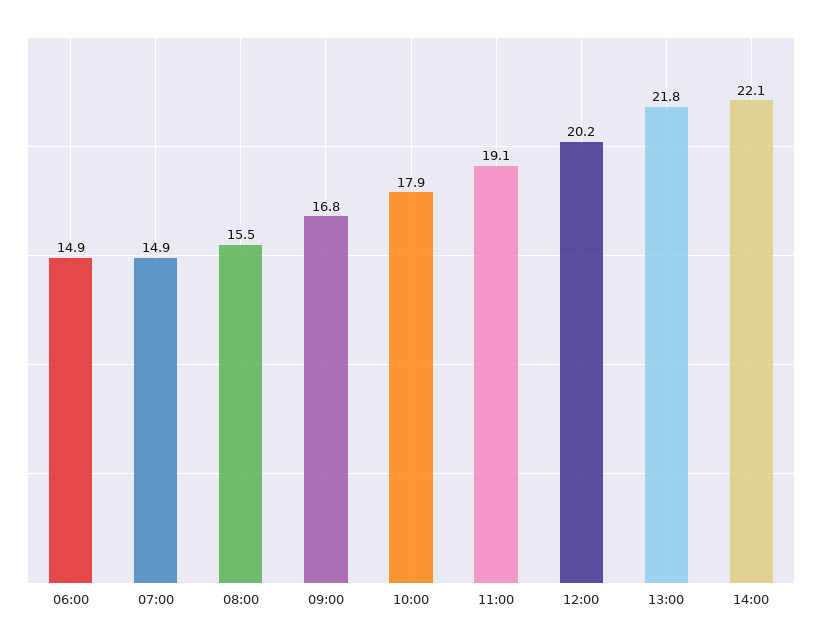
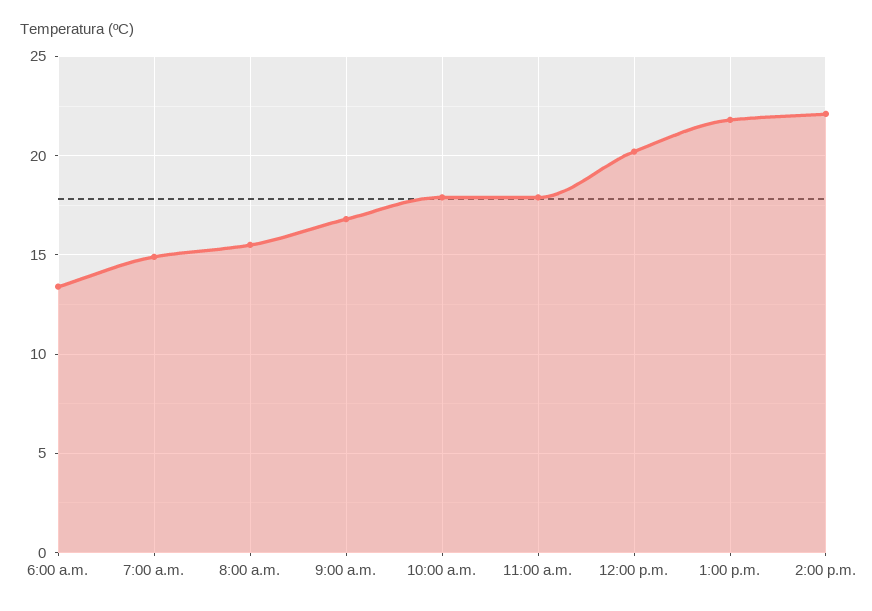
  {
-   "06:00": 14.9,
+   "06:00": 13.5,
    "07:00": 14.9,
    "08:00": 15.5,
    "09:00": 16.8,
    "10:00": 17.9,
-   "11:00": 19.1,
+   "11:00": 18,
    "12:00": 20.2,
    "13:00": 21.8,
    "14:00": 22.1
  }

